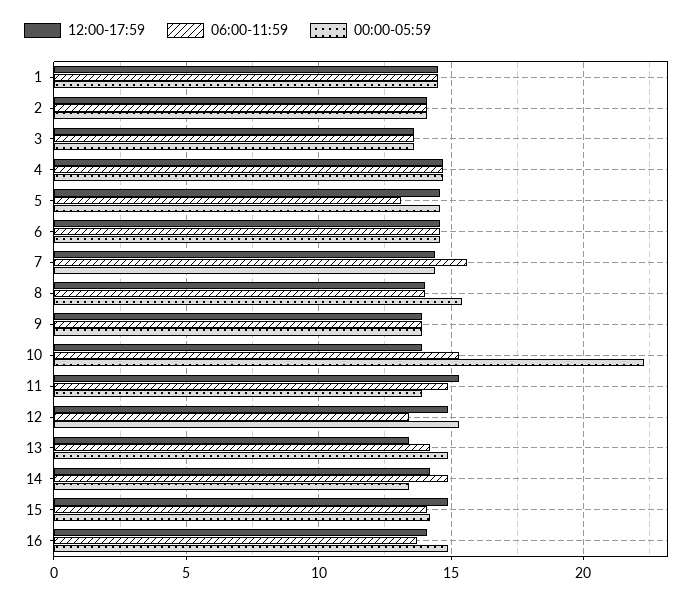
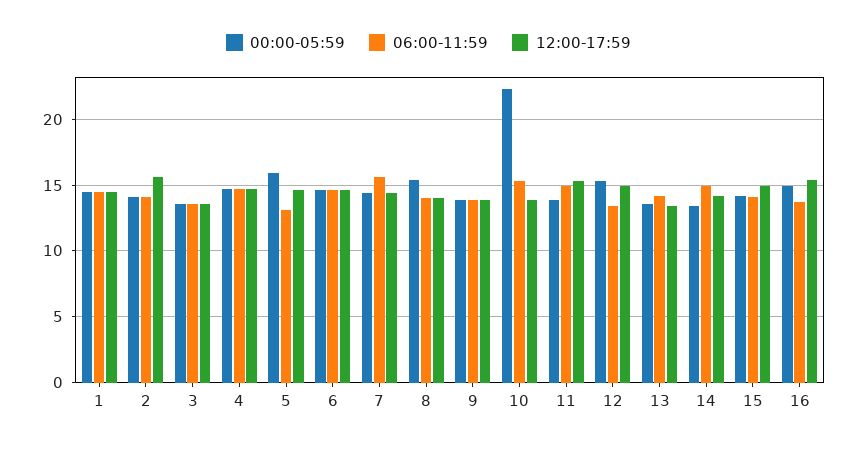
  {
    "12:00-17:59": {
      "1": 14.5,
-     "2": 14,
+     "2": 15.5,
      "3": 13.5,
      "4": 14.5,
      "5": 14.5,
      "6": 14.5,
      "7": 14.5,
      "8": 14,
      "9": 14,
      "10": 14,
      "11": 15.5,
      "12": 15,
      "13": 13.5,
      "14": 14,
      "15": 15,
-     "16": 14
+     "16": 15.5
    },
    "06:00-11:59": {
      "1": 14.5,
      "2": 14,
      "3": 13.5,
      "4": 14.5,
      "5": 13,
      "6": 14.5,
      "7": 15.5,
      "8": 14,
      "9": 14,
      "10": 15.5,
      "11": 15,
      "12": 13.5,
      "13": 14,
      "14": 15,
      "15": 14,
      "16": 13.5
    },
    "00:00-05:59": {
      "1": 14.5,
      "2": 14,
      "3": 13.5,
      "4": 14.5,
-     "5": 14.5,
+     "5": 16,
      "6": 14.5,
      "7": 14.5,
      "8": 15.5,
      "9": 14,
      "10": 22.5,
      "11": 14,
      "12": 15.5,
-     "13": 15,
+     "13": 13.5,
      "14": 13.5,
      "15": 14,
      "16": 15
    }
  }

